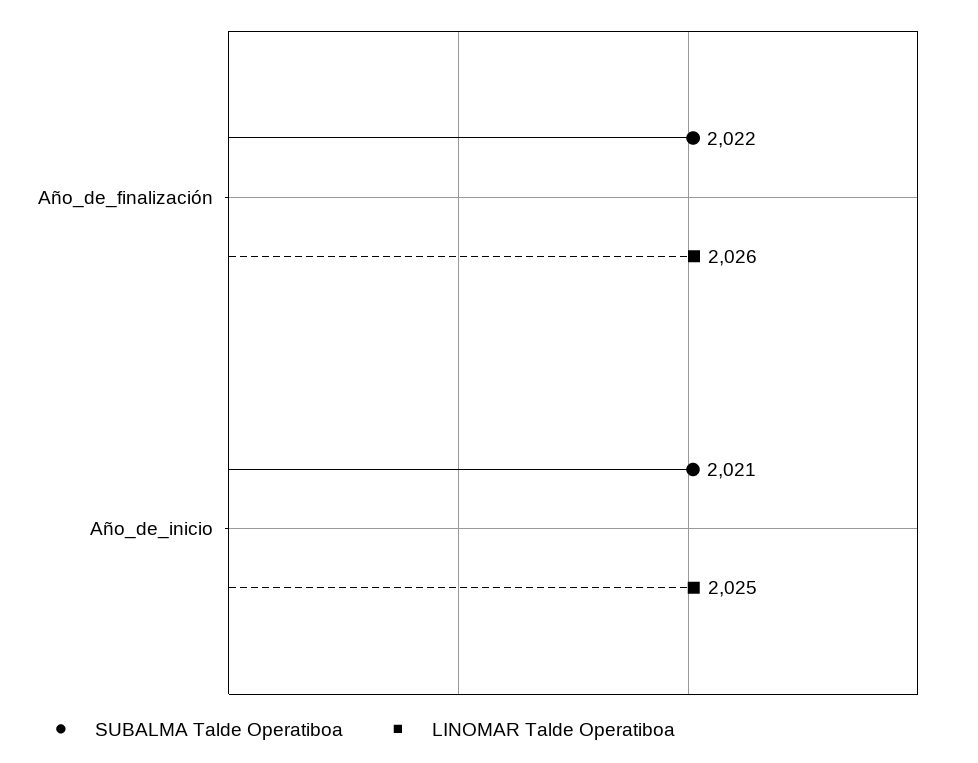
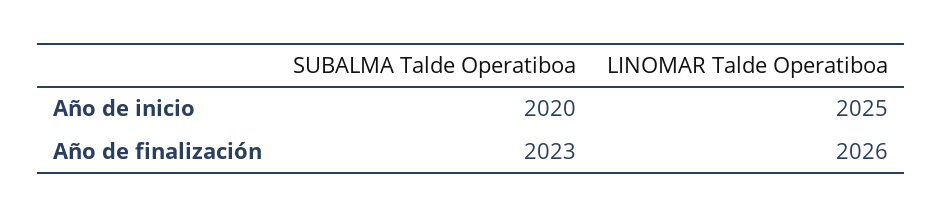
  {
    "SUBALMA Talde Operatiboa": {
-     "Año_de_finalización": 2022,
+     "Año_de_finalización": 2023,
-     "Año_de_inicio": 2021
+     "Año_de_inicio": 2020
    },
    "LINOMAR Talde Operatiboa": {
      "Año_de_finalización": 2026,
      "Año_de_inicio": 2025
    }
  }

